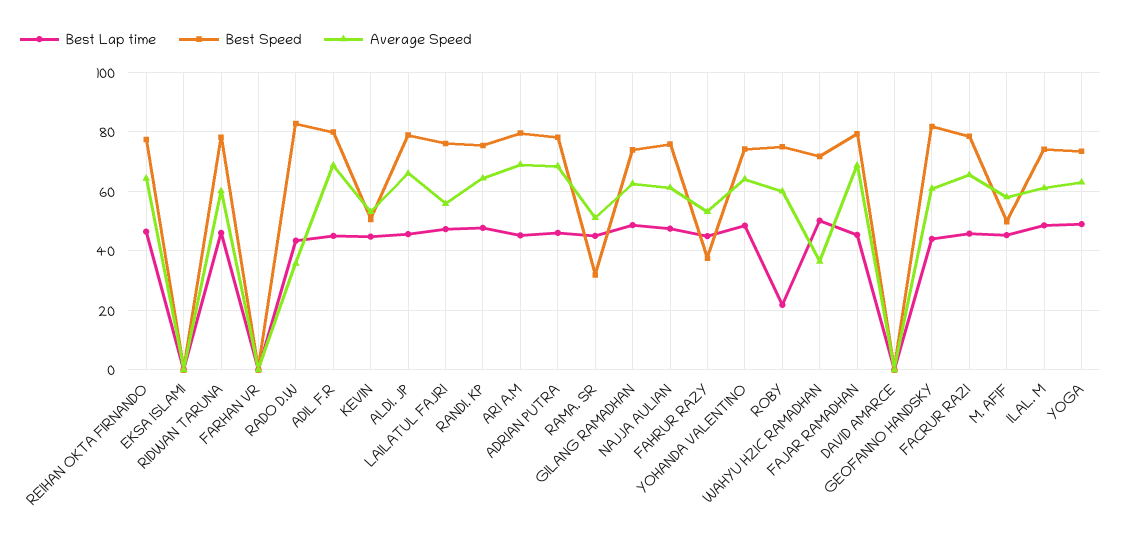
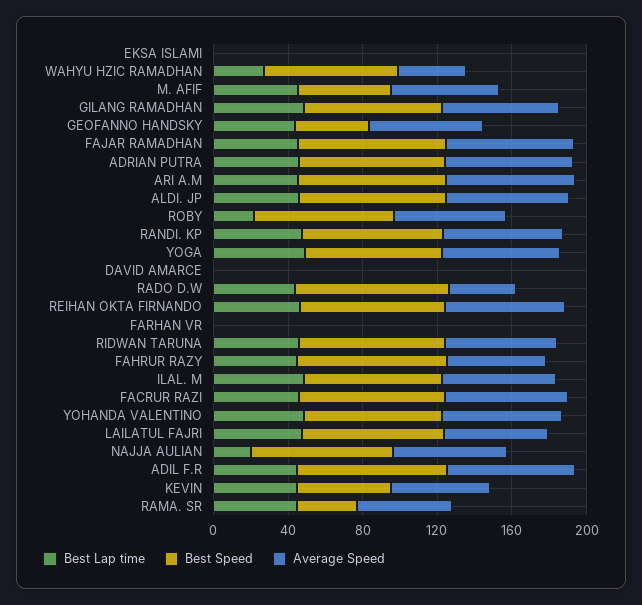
  {
    "Best Lap time": {
      "REIHAN OKTA FIRNANDO": 47.5,
      "EKSA ISLAMI": 0,
      "RIDWAN TARUNA": 45,
      "FARHAN VR": 0,
      "RADO D.W": 42.5,
      "ADIL F.R": 45,
      "KEVIN": 45,
      "ALDI. JP": 45,
      "LAILATUL FAJRI": 47.5,
      "RANDI. KP": 47.5,
      "ARI A.M": 45,
      "ADRIAN PUTRA": 45,
      "RAMA. SR": 45,
      "GILANG RAMADHAN": 47.5,
-     "NAJJA AULIAN": 47.5,
+     "NAJJA AULIAN": 20,
      "FAHRUR RAZY": 45,
      "YOHANDA VALENTINO": 47.5,
      "ROBY": 22.5,
-     "WAHYU HZIC RAMADHAN": 50,
+     "WAHYU HZIC RAMADHAN": 30,
      "FAJAR RAMADHAN": 45,
      "DAVID AMARCE": 0,
      "GEOFANNO HANDSKY": 45,
      "FACRUR RAZI": 45,
      "M. AFIF": 45,
      "ILAL. M": 47.5,
      "YOGA": 50
    },
    "Best Speed": {
      "REIHAN OKTA FIRNANDO": 77.5,
      "EKSA ISLAMI": 0,
      "RIDWAN TARUNA": 77.5,
      "FARHAN VR": 0,
      "RADO D.W": 82.5,
      "ADIL F.R": 80,
      "KEVIN": 50,
      "ALDI. JP": 80,
      "LAILATUL FAJRI": 75,
      "RANDI. KP": 75,
      "ARI A.M": 80,
      "ADRIAN PUTRA": 77.5,
      "RAMA. SR": 32.5,
      "GILANG RAMADHAN": 75,
      "NAJJA AULIAN": 75,
-     "FAHRUR RAZY": 37.5,
+     "FAHRUR RAZY": 80,
      "YOHANDA VALENTINO": 75,
      "ROBY": 75,
      "WAHYU HZIC RAMADHAN": 72.5,
      "FAJAR RAMADHAN": 80,
      "DAVID AMARCE": 0,
-     "GEOFANNO HANDSKY": 82.5,
+     "GEOFANNO HANDSKY": 40,
      "FACRUR RAZI": 77.5,
      "M. AFIF": 50,
      "ILAL. M": 75,
      "YOGA": 72.5
    },
    "Average Speed": {
      "REIHAN OKTA FIRNANDO": 65,
      "EKSA ISLAMI": 0,
      "RIDWAN TARUNA": 60,
      "FARHAN VR": 0,
      "RADO D.W": 35,
      "ADIL F.R": 70,
      "KEVIN": 52.5,
      "ALDI. JP": 65,
      "LAILATUL FAJRI": 55,
      "RANDI. KP": 65,
      "ARI A.M": 70,
      "ADRIAN PUTRA": 67.5,
      "RAMA. SR": 50,
      "GILANG RAMADHAN": 62.5,
      "NAJJA AULIAN": 62.5,
      "FAHRUR RAZY": 52.5,
      "YOHANDA VALENTINO": 65,
      "ROBY": 60,
      "WAHYU HZIC RAMADHAN": 37.5,
      "FAJAR RAMADHAN": 67.5,
      "DAVID AMARCE": 0,
      "GEOFANNO HANDSKY": 60,
      "FACRUR RAZI": 65,
      "M. AFIF": 57.5,
      "ILAL. M": 60,
      "YOGA": 62.5
    }
  }

